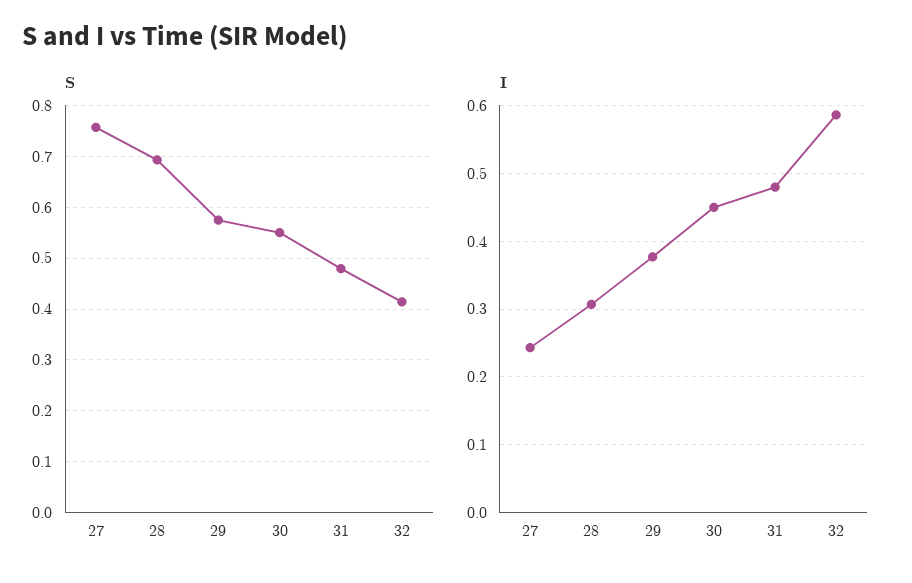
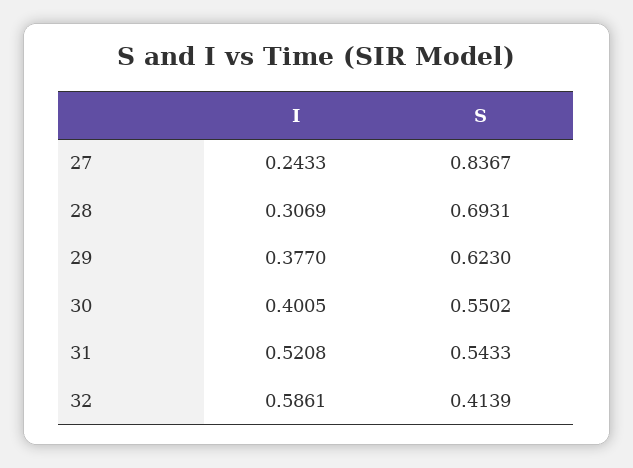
  {
    "S": {
-     "27": 0.76,
+     "27": 0.8367,
      "28": 0.6931,
-     "29": 0.58,
+     "29": 0.623,
      "30": 0.5502,
-     "31": 0.48,
+     "31": 0.5433,
      "32": 0.4139
    },
    "I": {
      "27": 0.2433,
      "28": 0.3069,
      "29": 0.377,
-     "30": 0.45,
+     "30": 0.4005,
-     "31": 0.48,
+     "31": 0.5208,
      "32": 0.5861
    }
  }

